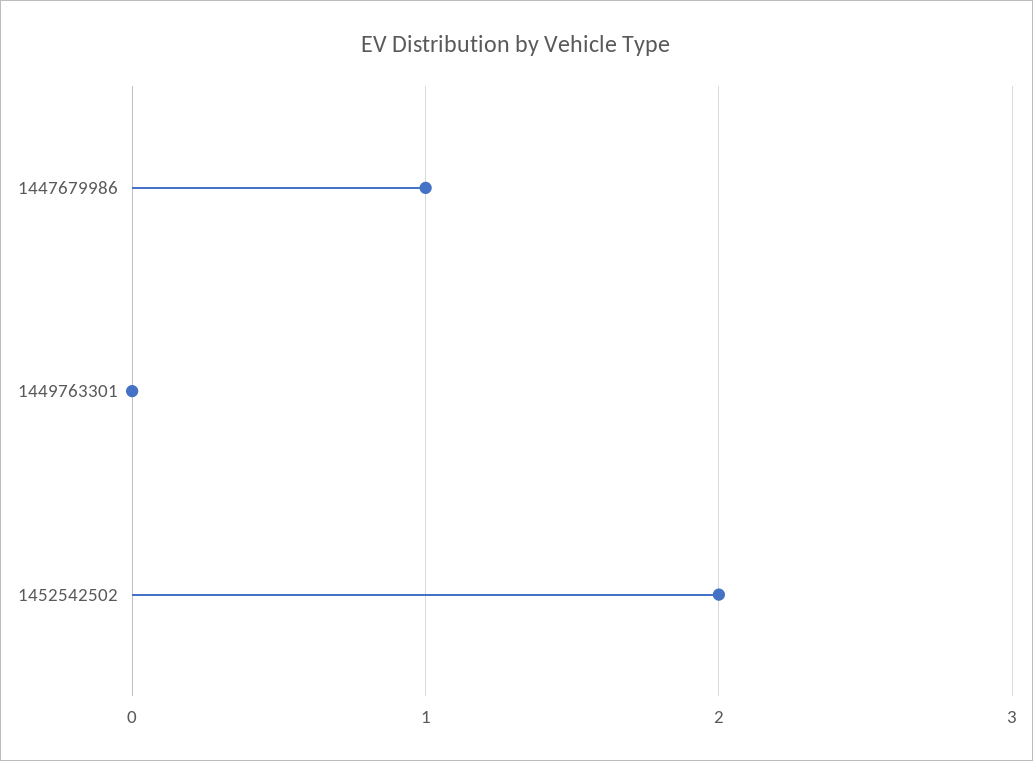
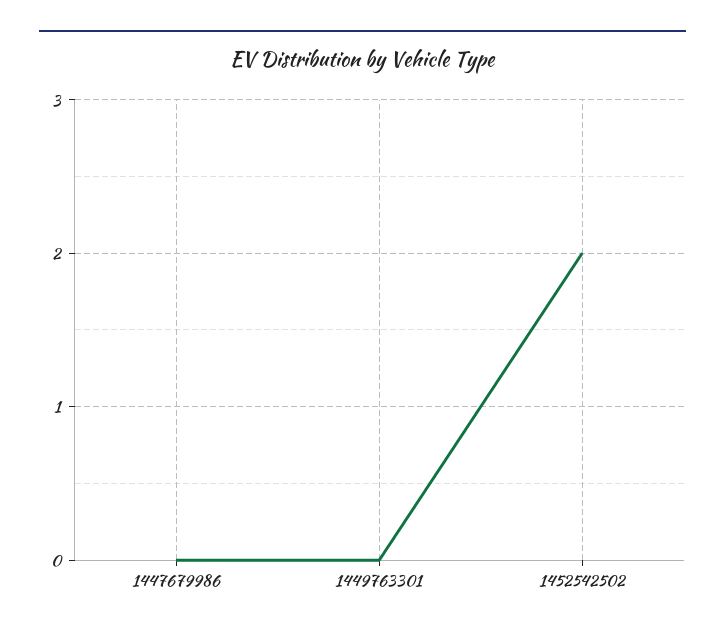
  {
-   "1447679986": 1,
+   "1447679986": 0,
    "1449763301": 0,
    "1452542502": 2
  }

